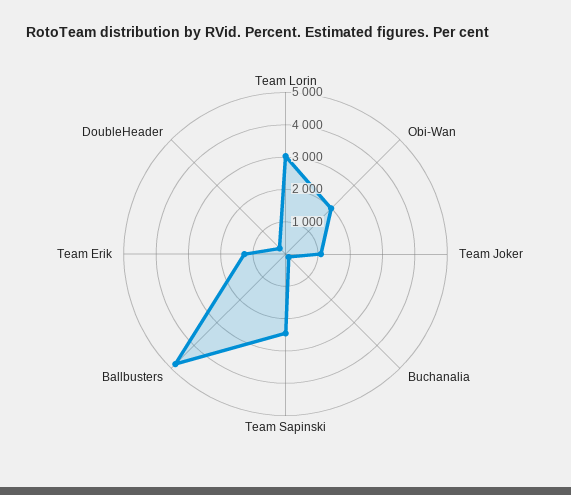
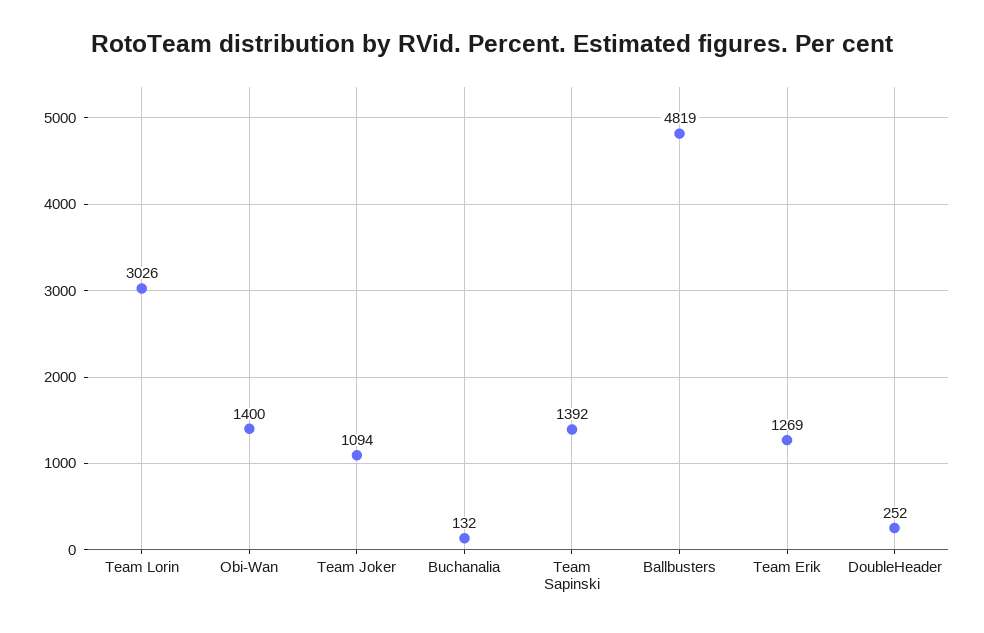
  {
    "Team Lorin": 3026,
-   "Obi-Wan": 2000,
+   "Obi-Wan": 1400,
    "Team Joker": 1094,
    "Buchanalia": 132,
-   "Team Sapinski": 2500,
+   "Team Sapinski": 1392,
    "Ballbusters": 4819,
    "Team Erik": 1269,
    "DoubleHeader": 252
  }

